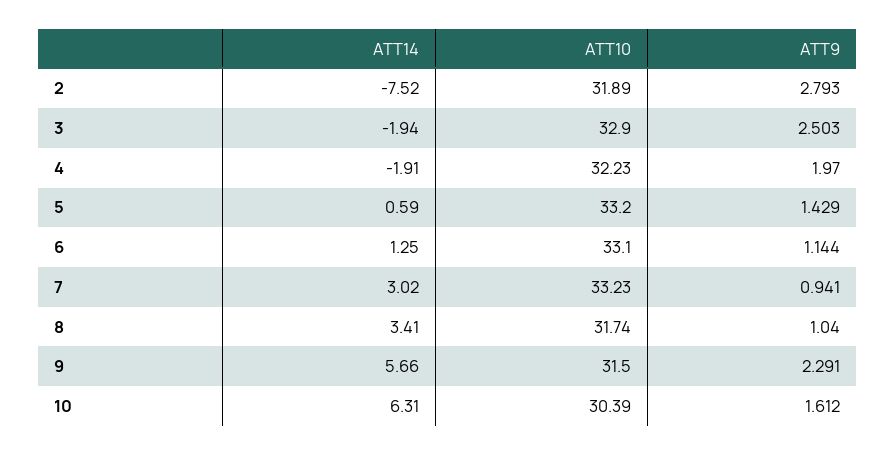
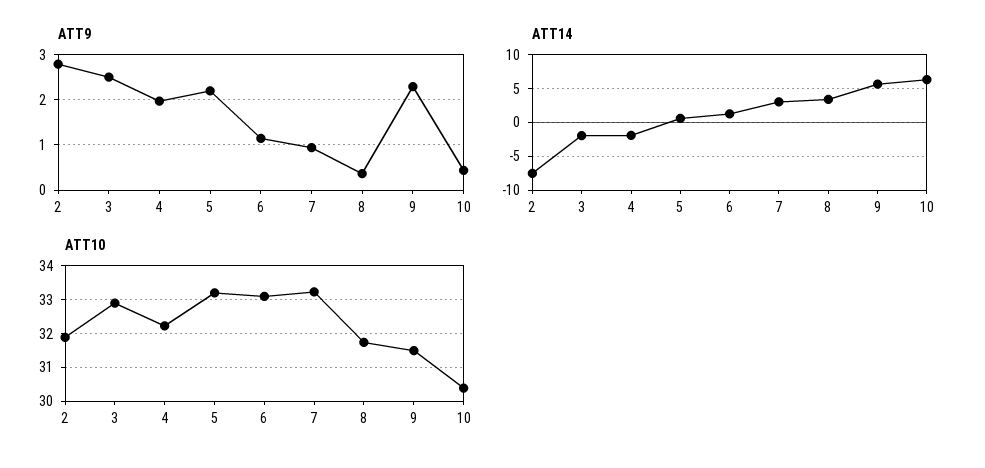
  {
    "ATT14": {
      "2": -7.52,
      "3": -1.94,
      "4": -1.91,
      "5": 0.59,
      "6": 1.25,
      "7": 3.02,
      "8": 3.41,
      "9": 5.66,
      "10": 6.31
    },
    "ATT10": {
      "2": 31.89,
      "3": 32.9,
      "4": 32.23,
      "5": 33.2,
      "6": 33.1,
      "7": 33.23,
      "8": 31.74,
      "9": 31.5,
      "10": 30.39
    },
    "ATT9": {
      "2": 2.793,
      "3": 2.503,
      "4": 1.97,
-     "5": 1.429,
+     "5": 2.2,
      "6": 1.144,
      "7": 0.941,
-     "8": 1.04,
+     "8": 0.4,
      "9": 2.291,
-     "10": 1.612
+     "10": 0.4
    }
  }

